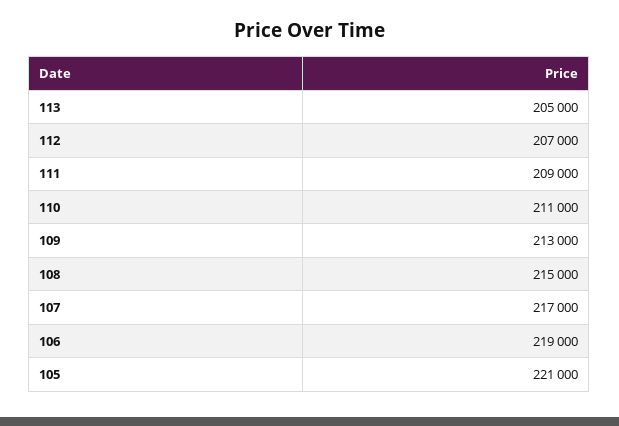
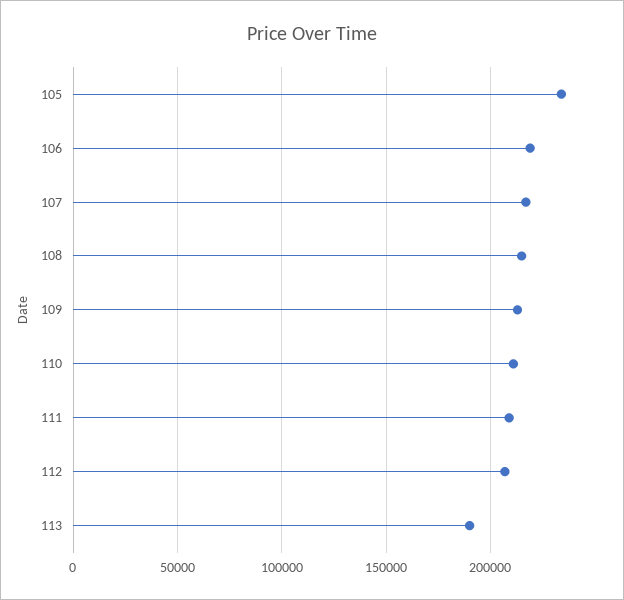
  {
-   "113": 205000,
+   "113": 190000,
    "112": 207000,
    "111": 209000,
    "110": 211000,
    "109": 213000,
    "108": 215000,
    "107": 217000,
    "106": 219000,
-   "105": 221000
+   "105": 235000
  }

